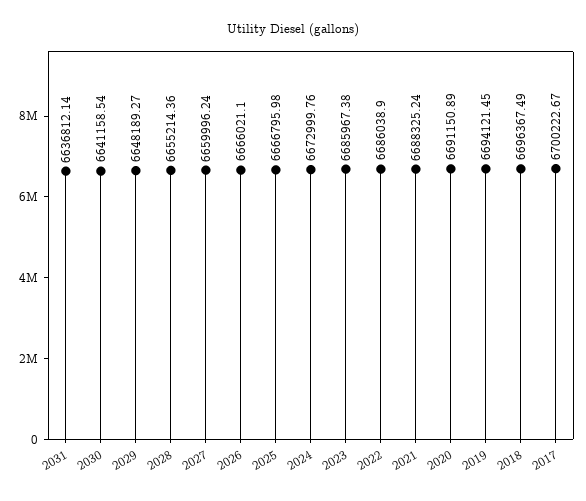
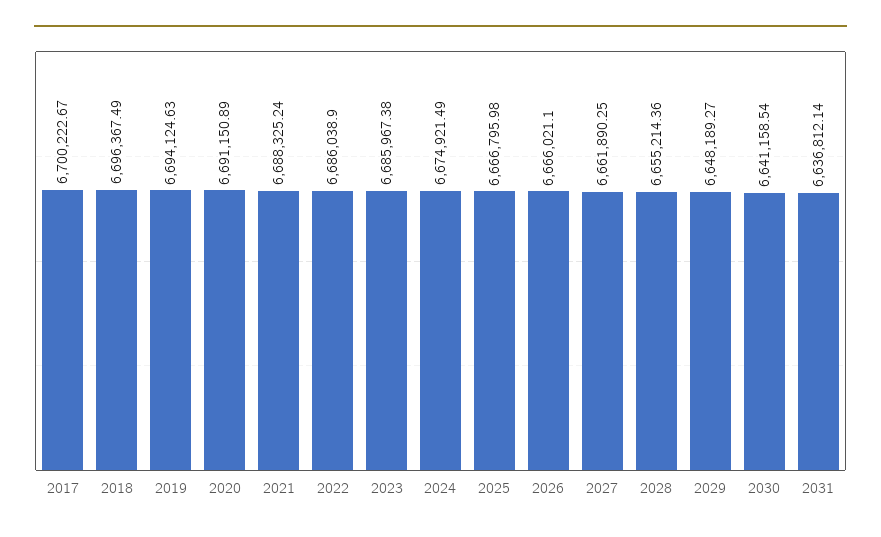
  {
    "2031": 6636812.14,
    "2030": 6641158.54,
    "2029": 6648189.27,
    "2028": 6655214.36,
-   "2027": 6659996.24,
+   "2027": 6661890.25,
    "2026": 6666021.1,
    "2025": 6666795.98,
-   "2024": 6672999.76,
+   "2024": 6674921.49,
    "2023": 6685967.38,
    "2022": 6686038.9,
    "2021": 6688325.24,
    "2020": 6691150.89,
-   "2019": 6694121.45,
+   "2019": 6694124.63,
    "2018": 6696367.49,
    "2017": 6700222.67
  }

